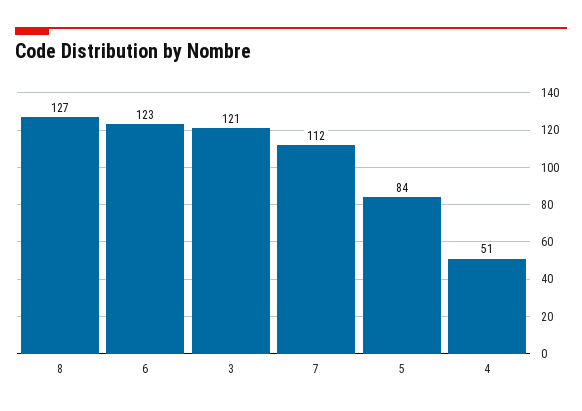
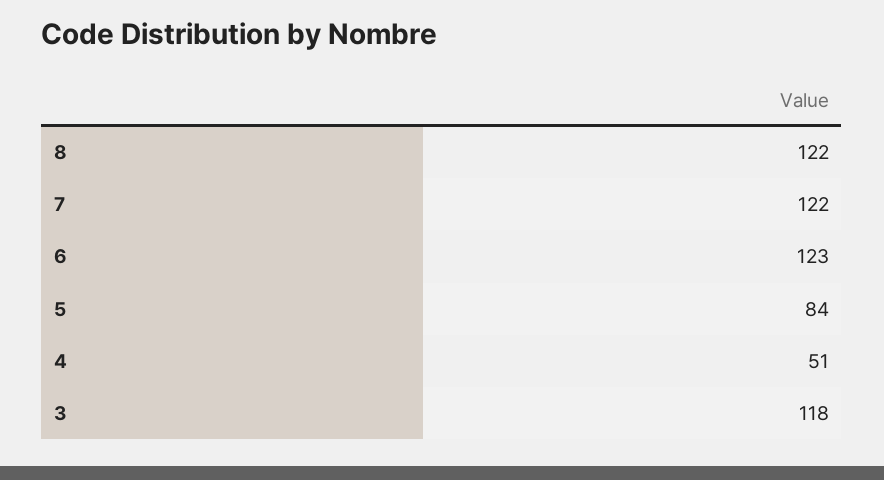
  {
-   "8": 127,
+   "8": 122,
    "6": 123,
-   "3": 121,
+   "3": 118,
-   "7": 112,
+   "7": 122,
    "5": 84,
    "4": 51
  }

